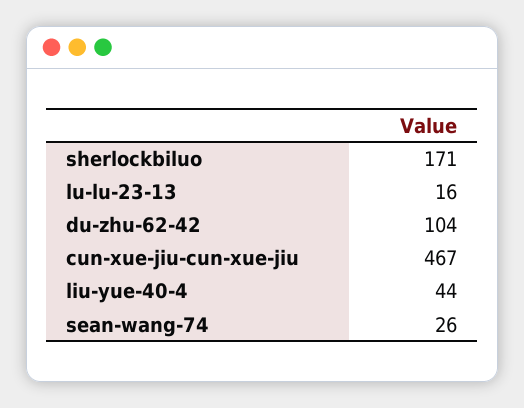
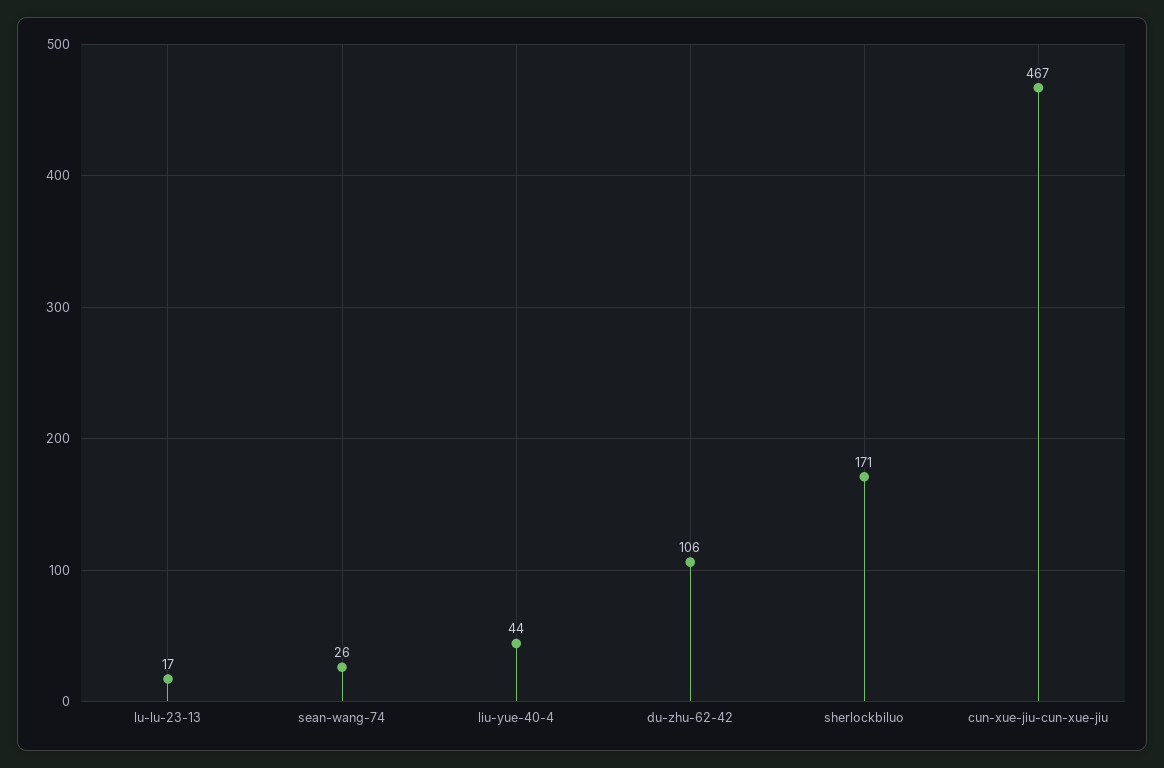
  {
    "sherlockbiluo": 171,
-   "lu-lu-23-13": 16,
+   "lu-lu-23-13": 17,
-   "du-zhu-62-42": 104,
+   "du-zhu-62-42": 106,
    "cun-xue-jiu-cun-xue-jiu": 467,
    "liu-yue-40-4": 44,
    "sean-wang-74": 26
  }

